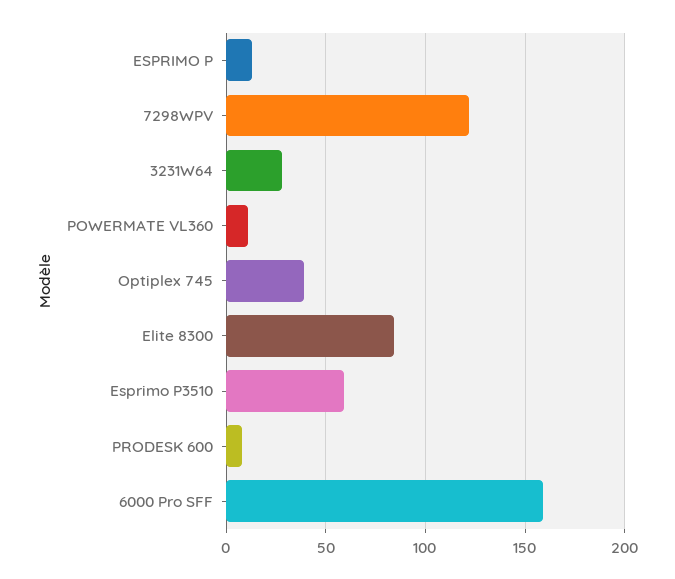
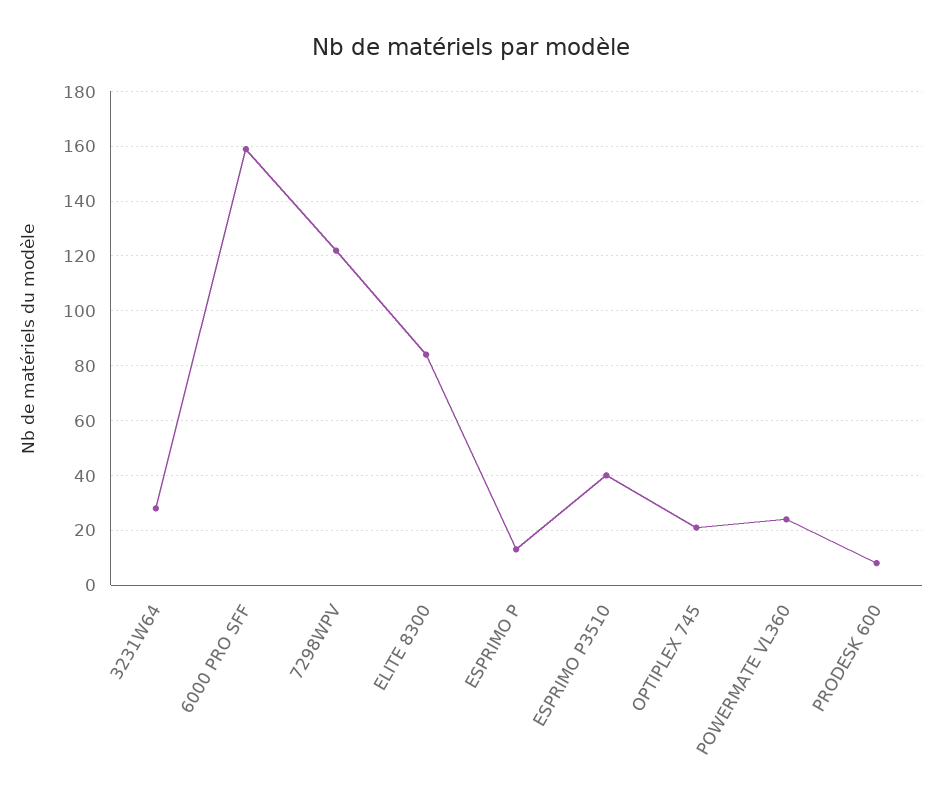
  {
    "ESPRIMO P": 15,
    "7298WPV": 120,
    "3231W64": 30,
-   "POWERMATE VL360": 10,
+   "POWERMATE VL360": 25,
-   "Optiplex 745": 40,
+   "Optiplex 745": 20,
    "Elite 8300": 85,
-   "Esprimo P3510": 60,
+   "Esprimo P3510": 40,
    "PRODESK 600": 10,
    "6000 Pro SFF": 160
  }

